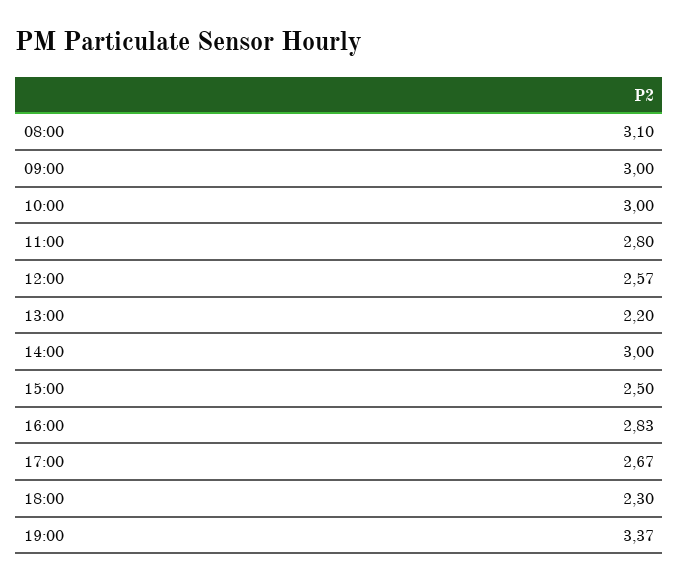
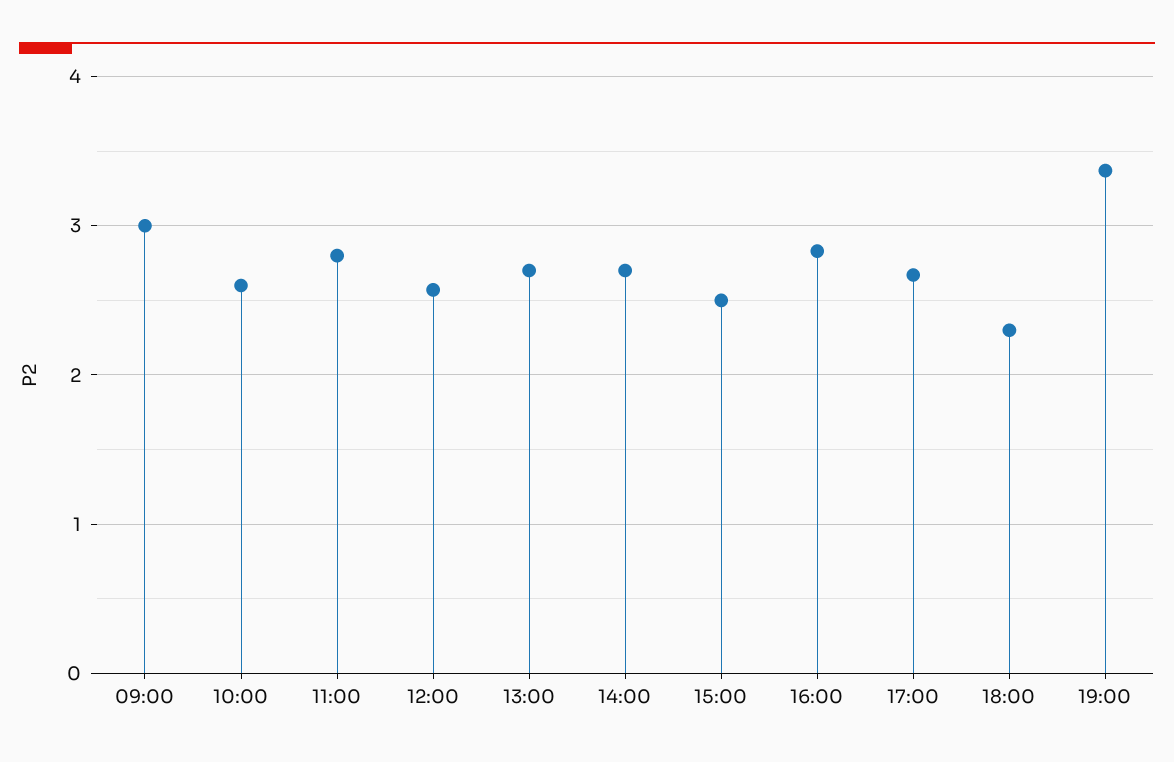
  {
-   "08:00": 3.1,
    "09:00": 3,
-   "10:00": 3,
+   "10:00": 2.6,
    "11:00": 2.8,
    "12:00": 2.57,
-   "13:00": 2.2,
+   "13:00": 2.7,
-   "14:00": 3,
+   "14:00": 2.7,
    "15:00": 2.5,
    "16:00": 2.83,
    "17:00": 2.67,
    "18:00": 2.3,
    "19:00": 3.37
  }

